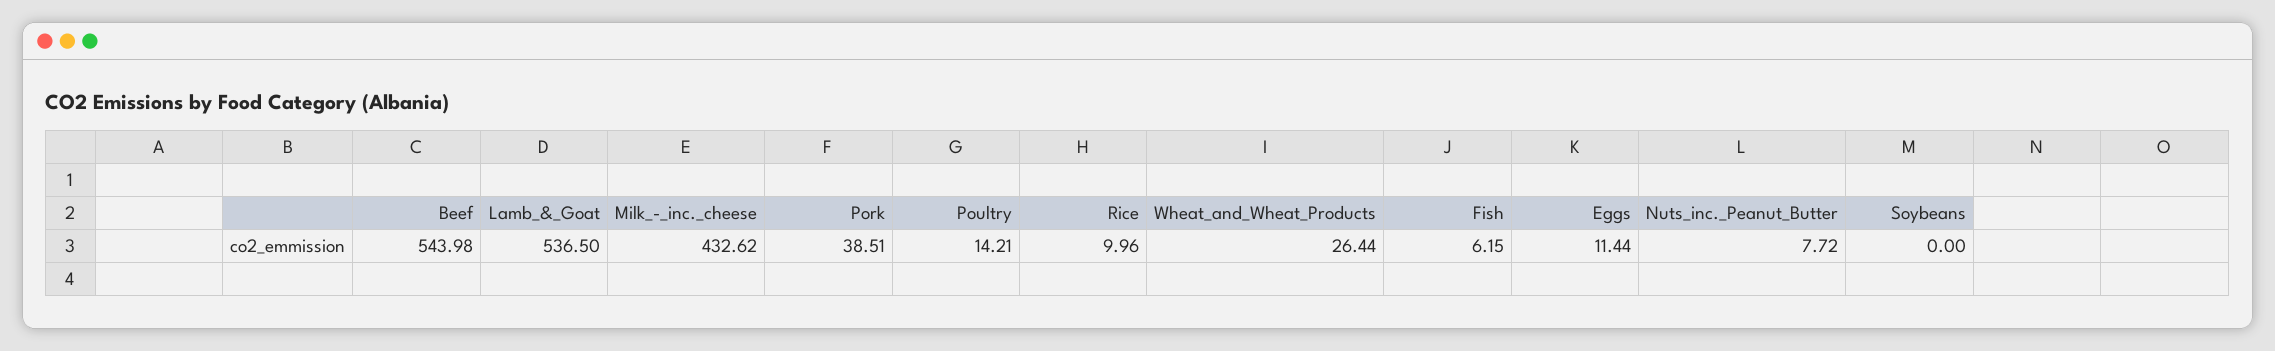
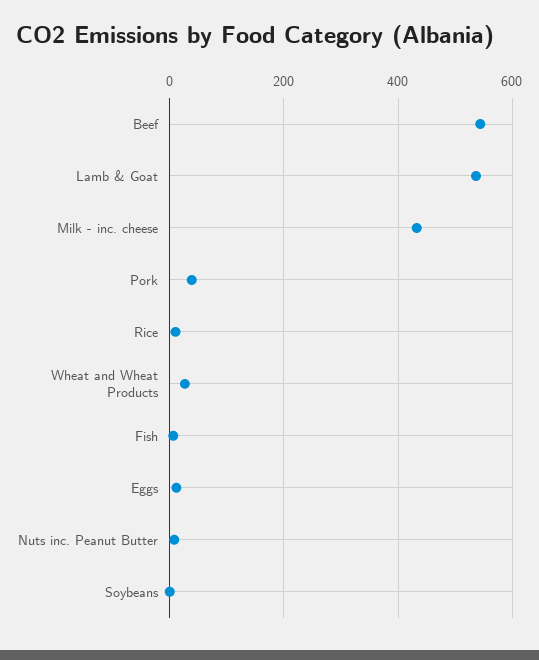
  {
    "Beef": 543.98,
    "Lamb_&_Goat": 536.5,
    "Milk_-_inc._cheese": 432.62,
    "Pork": 38.51,
-   "Poultry": 14.21,
    "Rice": 9.96,
    "Wheat_and_Wheat_Products": 26.44,
    "Fish": 6.15,
    "Eggs": 11.44,
    "Nuts_inc._Peanut_Butter": 7.72,
    "Soybeans": 0
  }

